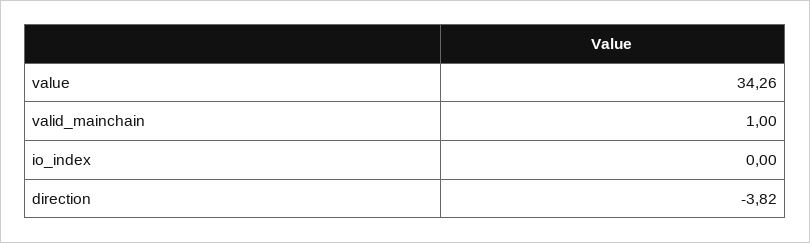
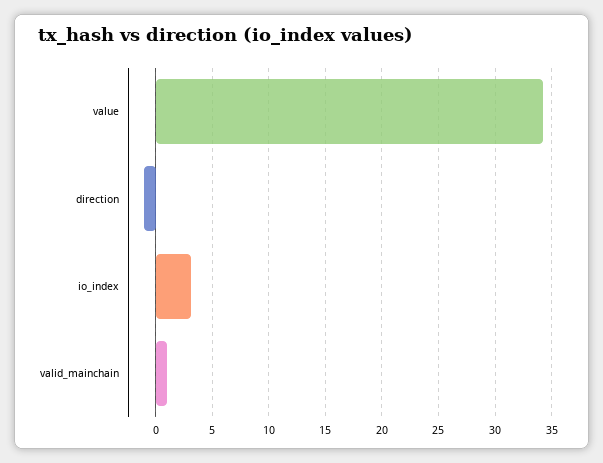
  {
    "value": 34.26,
    "valid_mainchain": 1,
-   "io_index": 0,
+   "io_index": 3,
-   "direction": -3.82
+   "direction": -1
  }

